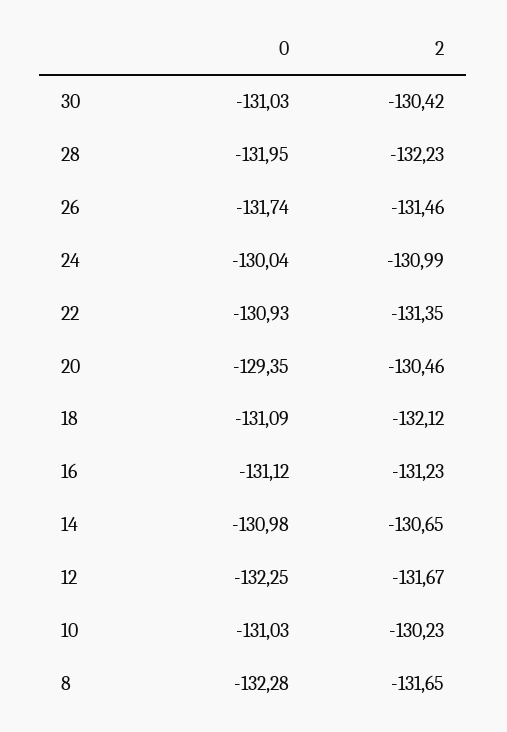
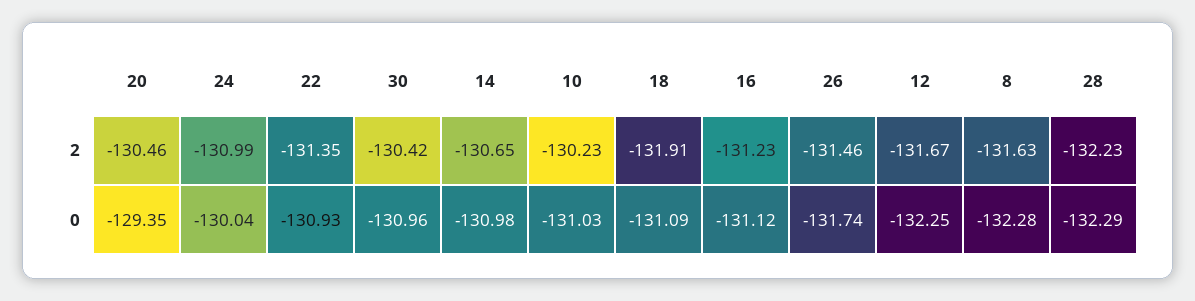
  {
    "0": {
-     "30": -131.03,
+     "30": -130.96,
-     "28": -131.95,
+     "28": -132.29,
      "26": -131.74,
      "24": -130.04,
      "22": -130.93,
      "20": -129.35,
      "18": -131.09,
      "16": -131.12,
      "14": -130.98,
      "12": -132.25,
      "10": -131.03,
      "8": -132.28
    },
    "2": {
      "30": -130.42,
      "28": -132.23,
      "26": -131.46,
      "24": -130.99,
      "22": -131.35,
      "20": -130.46,
-     "18": -132.12,
+     "18": -131.91,
      "16": -131.23,
      "14": -130.65,
      "12": -131.67,
      "10": -130.23,
-     "8": -131.65
+     "8": -131.63
    }
  }

